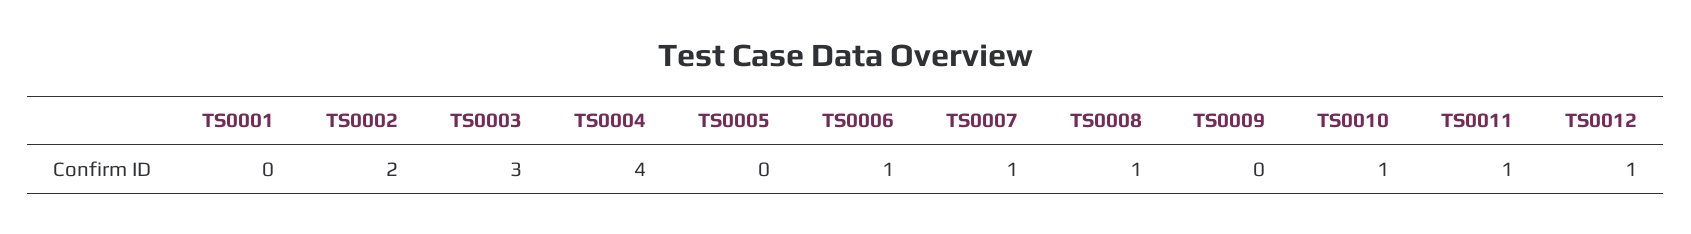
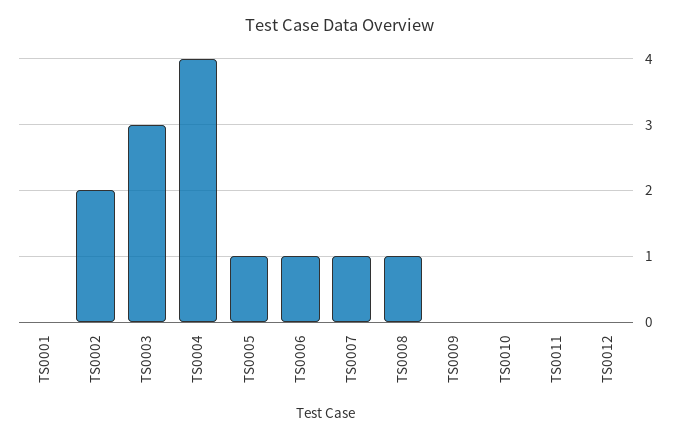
  {
    "TS0001": 0,
    "TS0002": 2,
    "TS0003": 3,
    "TS0004": 4,
-   "TS0005": 0,
+   "TS0005": 1,
    "TS0006": 1,
    "TS0007": 1,
    "TS0008": 1,
    "TS0009": 0,
-   "TS0010": 1,
+   "TS0010": 0,
-   "TS0011": 1,
+   "TS0011": 0,
-   "TS0012": 1
+   "TS0012": 0
  }

